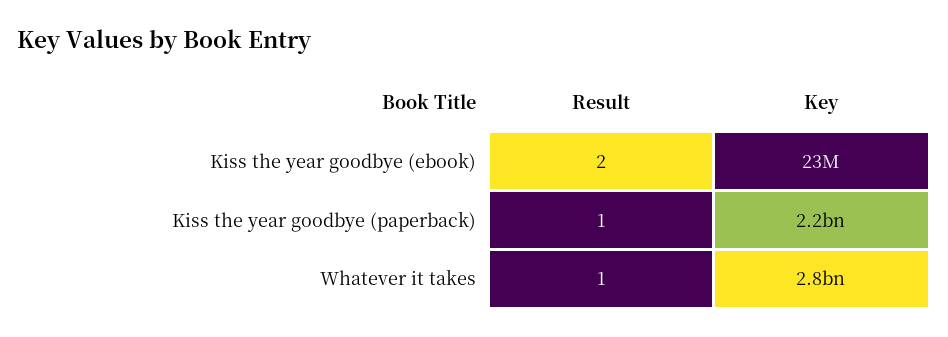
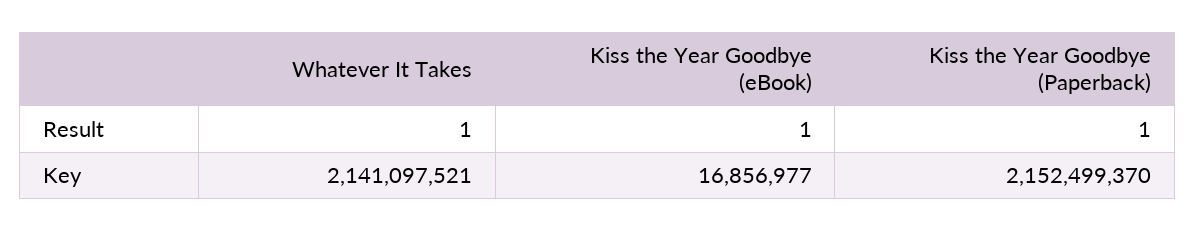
  {
    "Result": {
-     "Kiss the year goodbye (ebook)": 2,
+     "Kiss the year goodbye (ebook)": 1,
      "Kiss the year goodbye (paperback)": 1,
      "Whatever it takes": 1
    },
    "Key": {
-     "Kiss the year goodbye (ebook)": 23000000,
+     "Kiss the year goodbye (ebook)": 16856977,
      "Kiss the year goodbye (paperback)": 2152499370,
-     "Whatever it takes": 2800000000
+     "Whatever it takes": 2141097521
    }
  }

